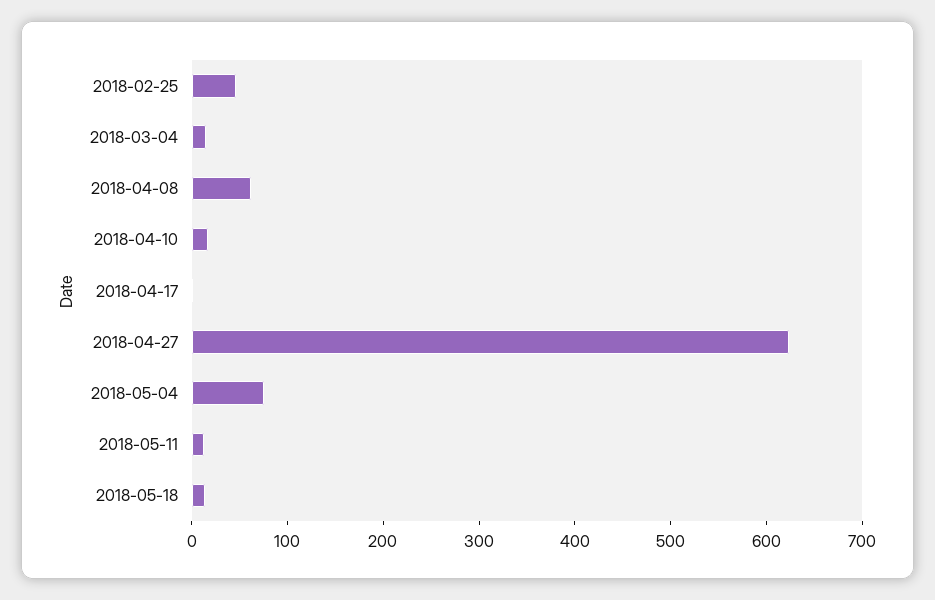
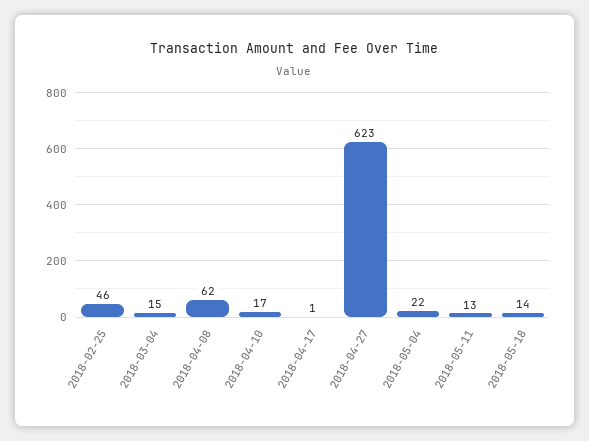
  {
    "2018-02-25": 46,
    "2018-03-04": 15,
    "2018-04-08": 62,
    "2018-04-10": 17,
    "2018-04-17": 1,
    "2018-04-27": 623,
-   "2018-05-04": 80,
+   "2018-05-04": 22,
    "2018-05-11": 13,
    "2018-05-18": 14
  }

